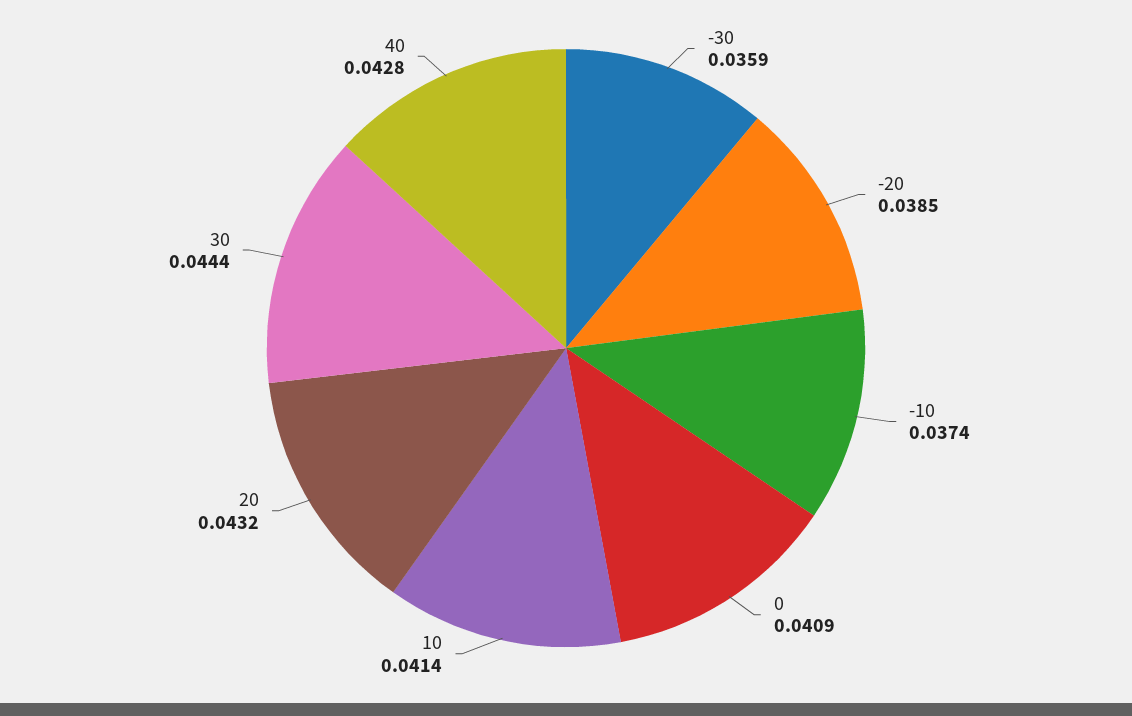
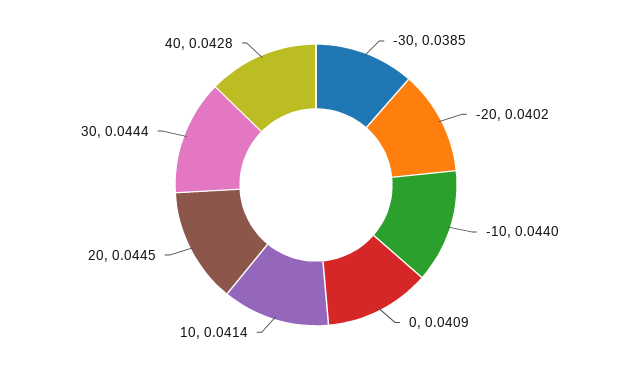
  {
-   "-30": 0.0359,
+   "-30": 0.0385,
-   "-20": 0.0385,
+   "-20": 0.0402,
-   "-10": 0.0374,
+   "-10": 0.044,
    "0": 0.0409,
    "10": 0.0414,
-   "20": 0.0432,
+   "20": 0.0445,
    "30": 0.0444,
    "40": 0.0428
  }

